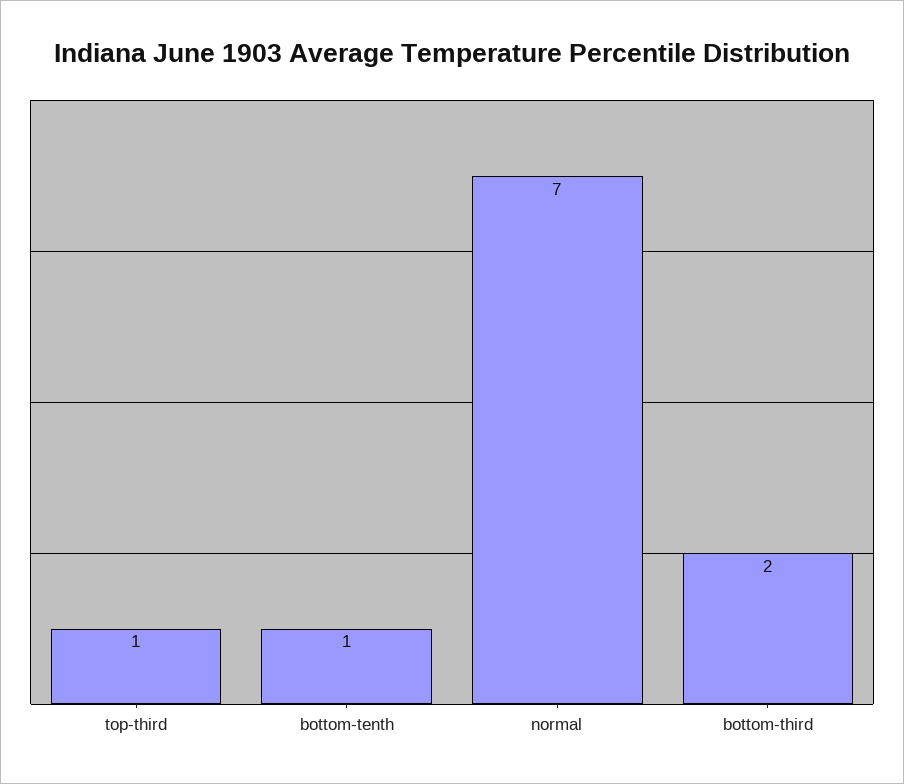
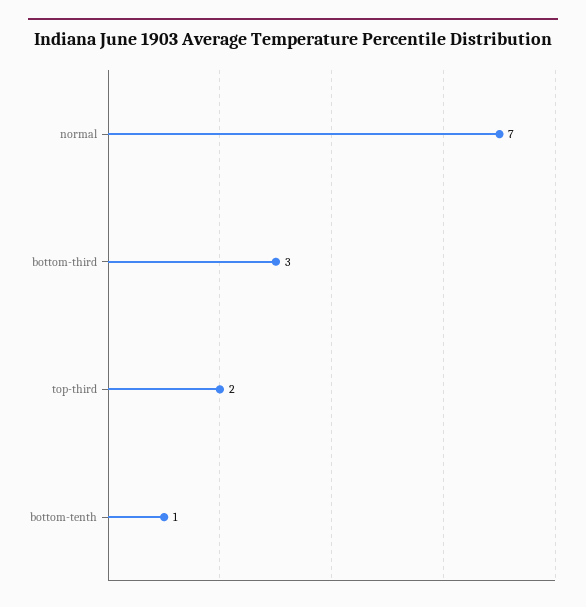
  {
-   "top-third": 1,
+   "top-third": 2,
    "bottom-tenth": 1,
    "normal": 7,
-   "bottom-third": 2
+   "bottom-third": 3
  }

